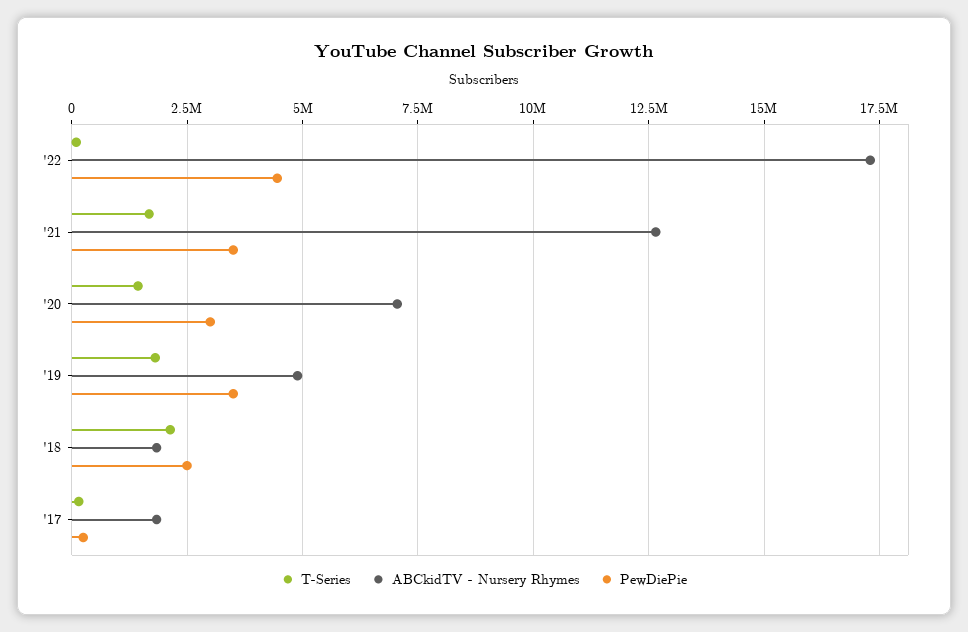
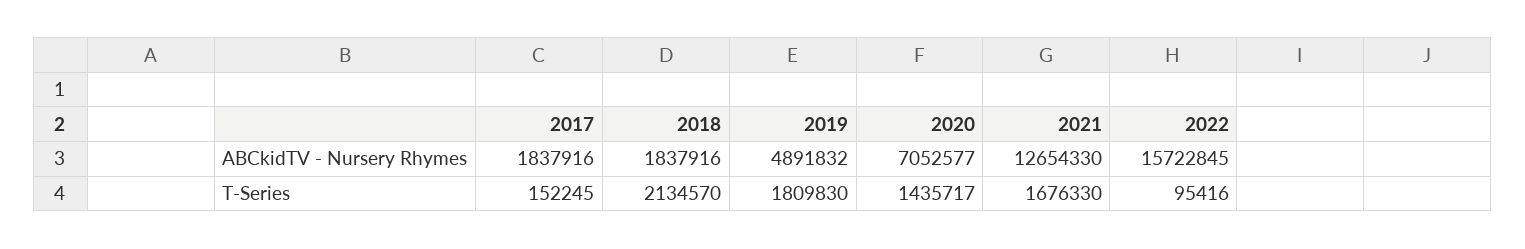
  {
    "T-Series": {
      "'22": 95416,
      "'21": 1676330,
      "'20": 1435717,
      "'19": 1809830,
      "'18": 2134570,
      "'17": 152245
    },
    "ABCkidTV - Nursery Rhymes": {
-     "'22": 17250000,
+     "'22": 15722845,
      "'21": 12654330,
      "'20": 7052577,
      "'19": 4891832,
      "'18": 1837916,
      "'17": 1837916
-   },
+   }
-   "PewDiePie": {
-     "'22": 4500000,
-     "'21": 3500000,
-     "'20": 3000000,
-     "'19": 3500000,
-     "'18": 2500000,
-     "'17": 250000
-   }
  }

